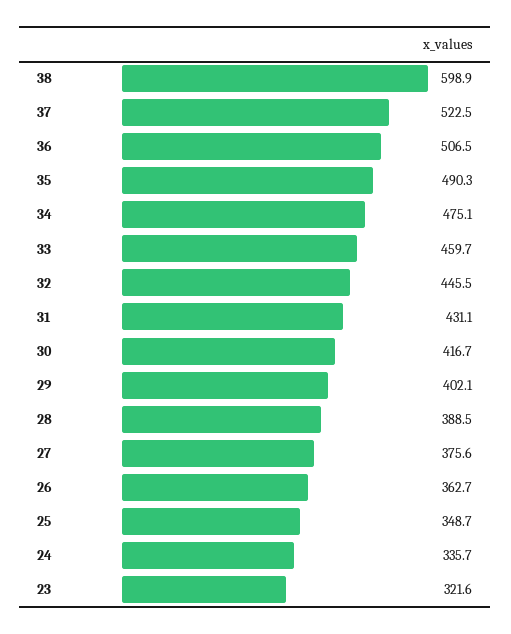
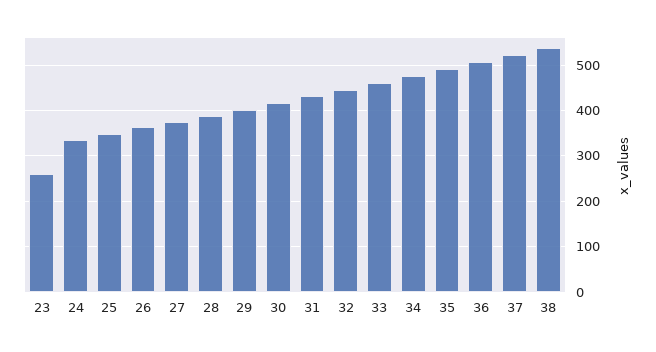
  {
-   "38": 598.9,
+   "38": 540,
    "37": 522.5,
    "36": 506.5,
    "35": 490.3,
    "34": 475.1,
    "33": 459.7,
    "32": 445.5,
    "31": 431.1,
    "30": 416.7,
    "29": 402.1,
    "28": 388.5,
    "27": 375.6,
    "26": 362.7,
    "25": 348.7,
    "24": 335.7,
-   "23": 321.6
+   "23": 260
  }

